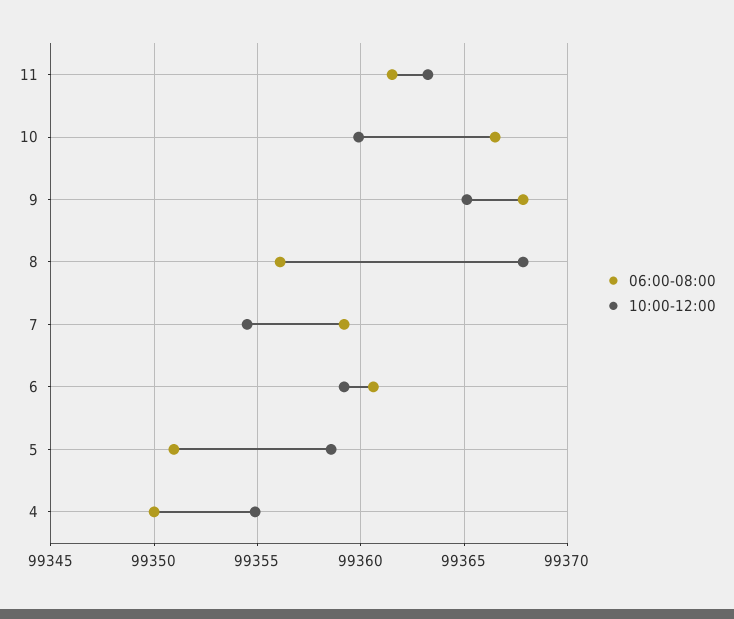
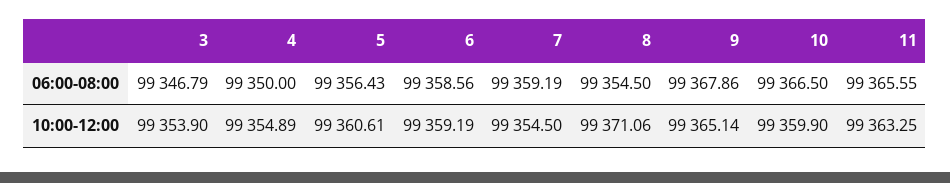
  {
    "06:00-08:00": {
-     "11": 99361.5,
+     "11": 99365.55,
      "10": 99366.5,
      "9": 99367.86,
-     "8": 99356,
+     "8": 99354.5,
      "7": 99359.19,
-     "6": 99360.5,
+     "6": 99358.56,
-     "5": 99351,
+     "5": 99356.43,
-     "4": 99350
+     "4": 99350,
+     "3": 99346.79
    },
    "10:00-12:00": {
      "11": 99363.25,
      "10": 99359.9,
      "9": 99365.14,
-     "8": 99368,
+     "8": 99371.06,
      "7": 99354.5,
      "6": 99359.19,
-     "5": 99358.5,
+     "5": 99360.61,
-     "4": 99354.89
+     "4": 99354.89,
+     "3": 99353.9
    }
  }

